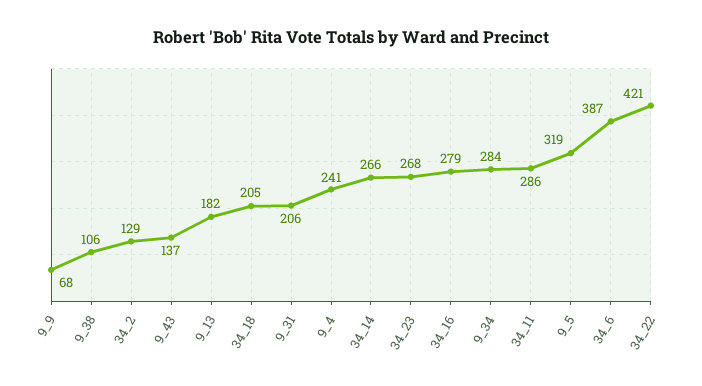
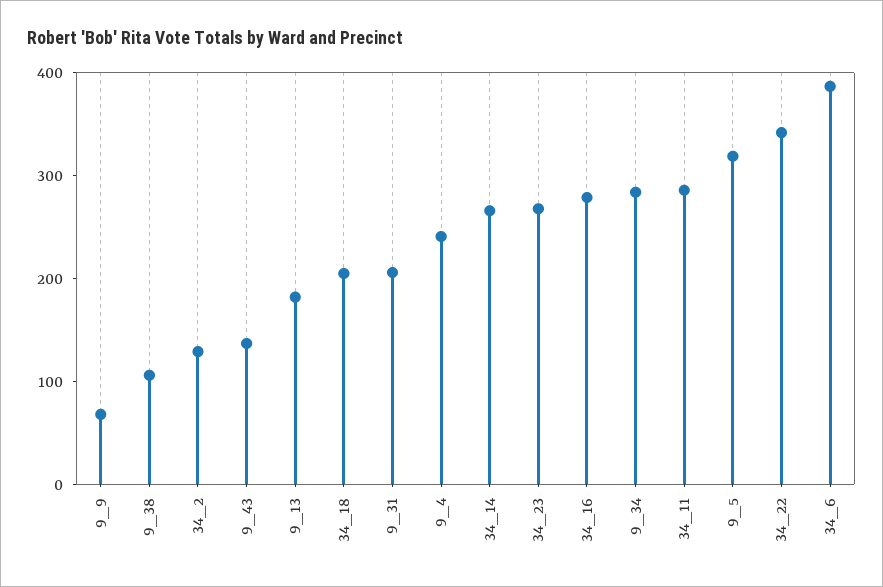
  {
    "9_9": 68,
    "9_38": 106,
    "34_2": 129,
    "9_43": 137,
    "9_13": 182,
    "34_18": 205,
    "9_31": 206,
    "9_4": 241,
    "34_14": 266,
    "34_23": 268,
    "34_16": 279,
    "9_34": 284,
    "34_11": 286,
    "9_5": 319,
    "34_6": 387,
-   "34_22": 421
+   "34_22": 340
  }

